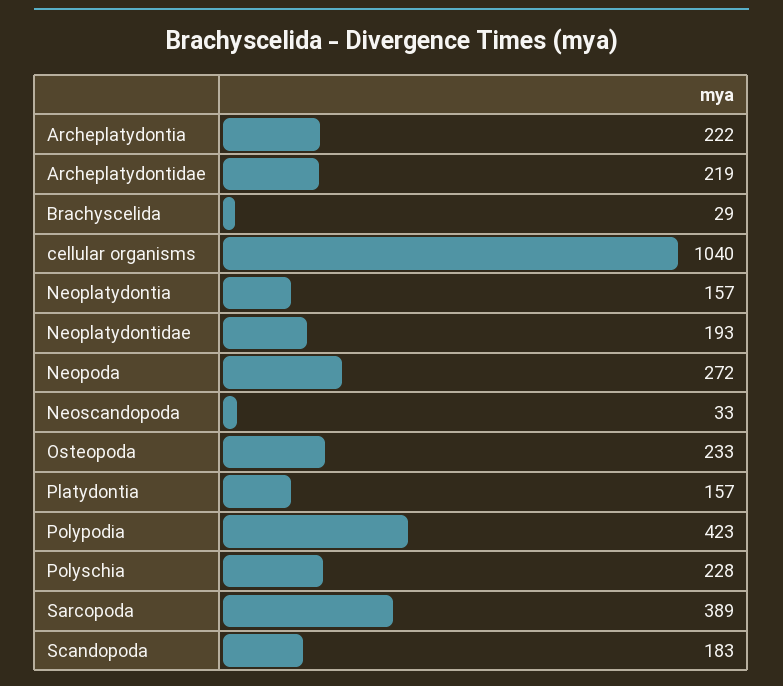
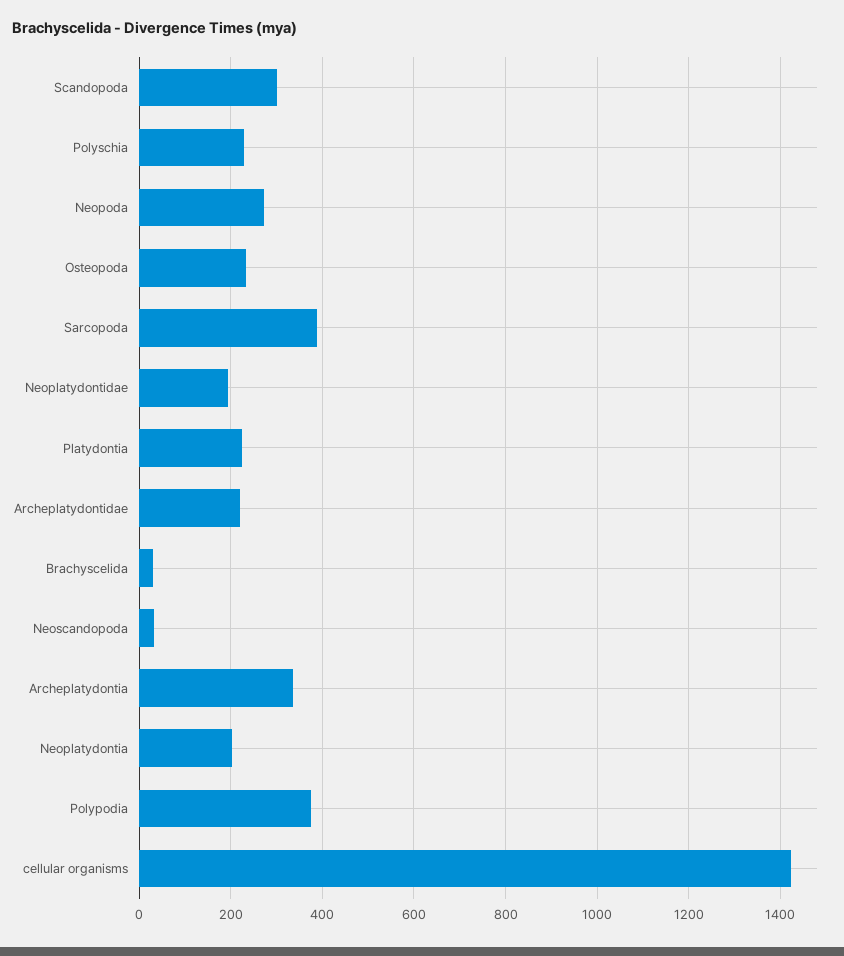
  {
-   "Archeplatydontia": 222,
+   "Archeplatydontia": 340,
    "Archeplatydontidae": 219,
    "Brachyscelida": 29,
-   "cellular organisms": 1040,
+   "cellular organisms": 1420,
-   "Neoplatydontia": 157,
+   "Neoplatydontia": 200,
    "Neoplatydontidae": 193,
    "Neopoda": 272,
    "Neoscandopoda": 33,
    "Osteopoda": 233,
-   "Platydontia": 157,
+   "Platydontia": 220,
-   "Polypodia": 423,
+   "Polypodia": 380,
    "Polyschia": 228,
    "Sarcopoda": 389,
-   "Scandopoda": 183
+   "Scandopoda": 300
  }

